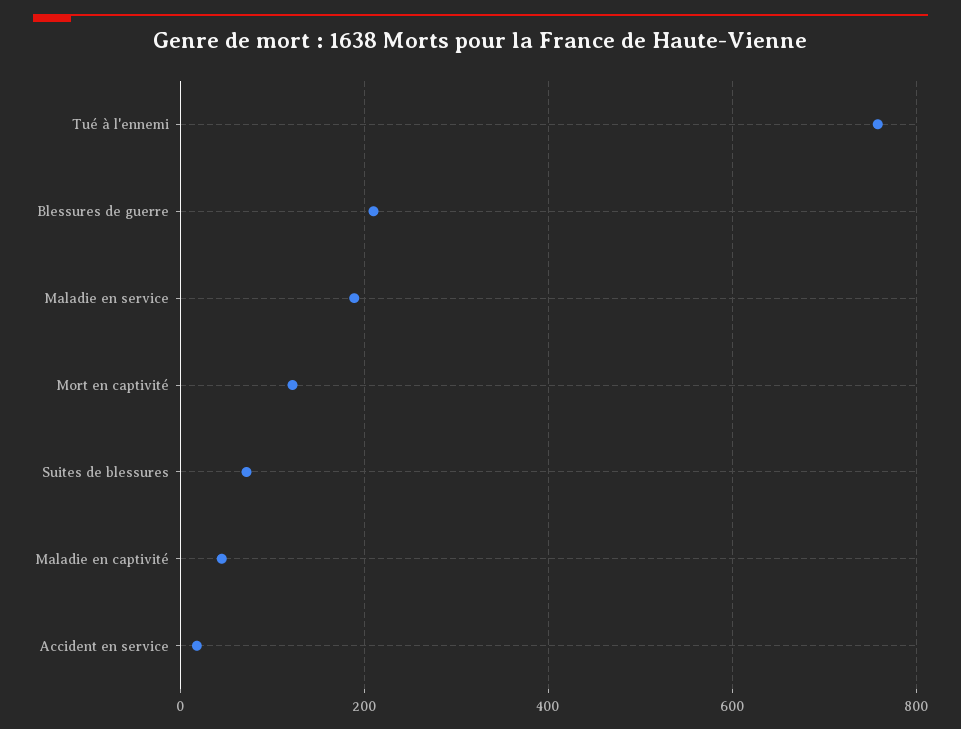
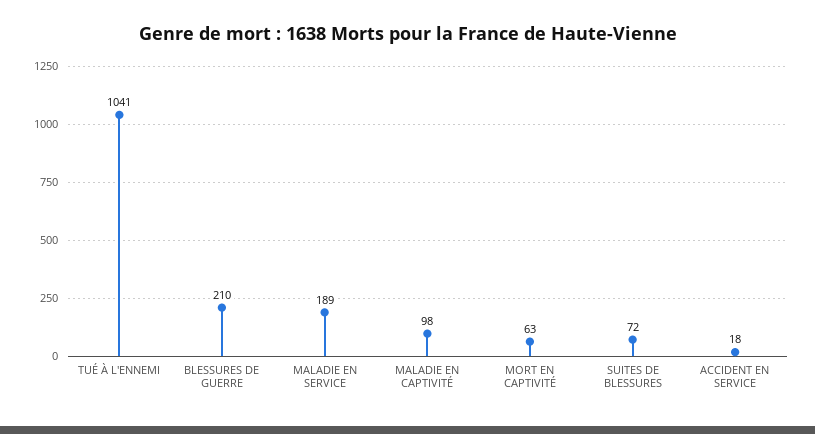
  {
-   "Tué à l'ennemi": 760,
+   "Tué à l'ennemi": 1041,
    "Blessures de guerre": 210,
    "Maladie en service": 189,
-   "Mort en captivité": 120,
+   "Mort en captivité": 63,
    "Suites de blessures": 72,
-   "Maladie en captivité": 40,
+   "Maladie en captivité": 98,
    "Accident en service": 18
  }

